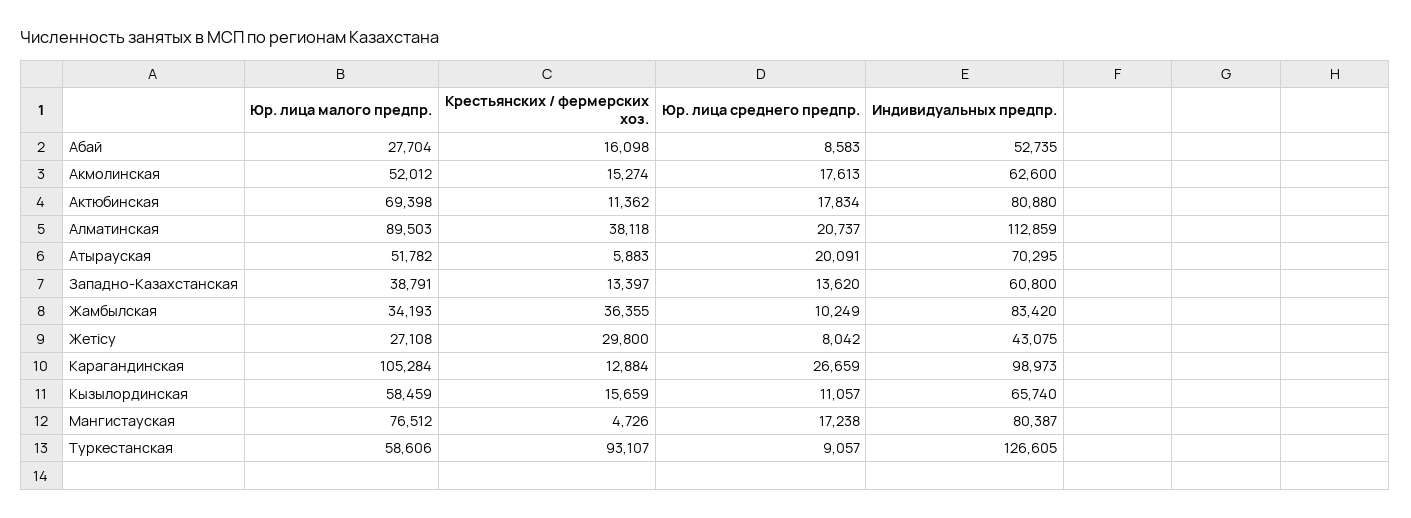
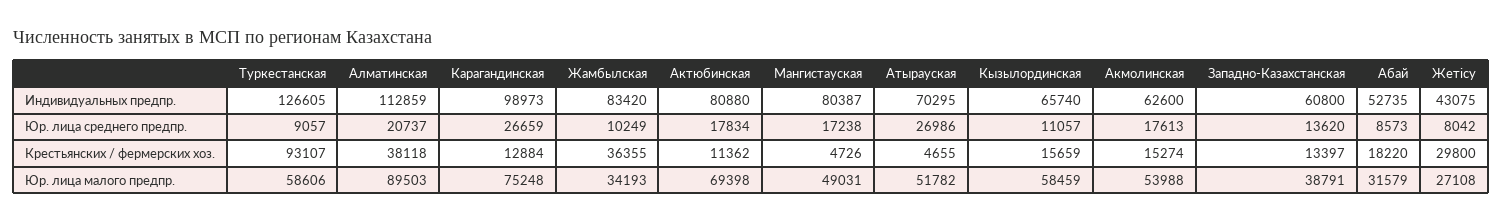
  {
    "Юр. лица малого предпр.": {
-     "Абай": 27704,
+     "Абай": 31579,
-     "Акмолинская": 52012,
+     "Акмолинская": 53988,
      "Актюбинская": 69398,
      "Алматинская": 89503,
      "Атырауская": 51782,
      "Западно-Казахстанская": 38791,
      "Жамбылская": 34193,
      "Жетісу": 27108,
-     "Карагандинская": 105284,
+     "Карагандинская": 75248,
      "Кызылординская": 58459,
-     "Мангистауская": 76512,
+     "Мангистауская": 49031,
      "Туркестанская": 58606
    },
    "Крестьянских / фермерских хоз.": {
-     "Абай": 16098,
+     "Абай": 18220,
      "Акмолинская": 15274,
      "Актюбинская": 11362,
      "Алматинская": 38118,
-     "Атырауская": 5883,
+     "Атырауская": 4655,
      "Западно-Казахстанская": 13397,
      "Жамбылская": 36355,
      "Жетісу": 29800,
      "Карагандинская": 12884,
      "Кызылординская": 15659,
      "Мангистауская": 4726,
      "Туркестанская": 93107
    },
    "Юр. лица среднего предпр.": {
-     "Абай": 8583,
+     "Абай": 8573,
      "Акмолинская": 17613,
      "Актюбинская": 17834,
      "Алматинская": 20737,
-     "Атырауская": 20091,
+     "Атырауская": 26986,
      "Западно-Казахстанская": 13620,
      "Жамбылская": 10249,
      "Жетісу": 8042,
      "Карагандинская": 26659,
      "Кызылординская": 11057,
      "Мангистауская": 17238,
      "Туркестанская": 9057
    },
    "Индивидуальных предпр.": {
      "Абай": 52735,
      "Акмолинская": 62600,
      "Актюбинская": 80880,
      "Алматинская": 112859,
      "Атырауская": 70295,
      "Западно-Казахстанская": 60800,
      "Жамбылская": 83420,
      "Жетісу": 43075,
      "Карагандинская": 98973,
      "Кызылординская": 65740,
      "Мангистауская": 80387,
      "Туркестанская": 126605
    }
  }

